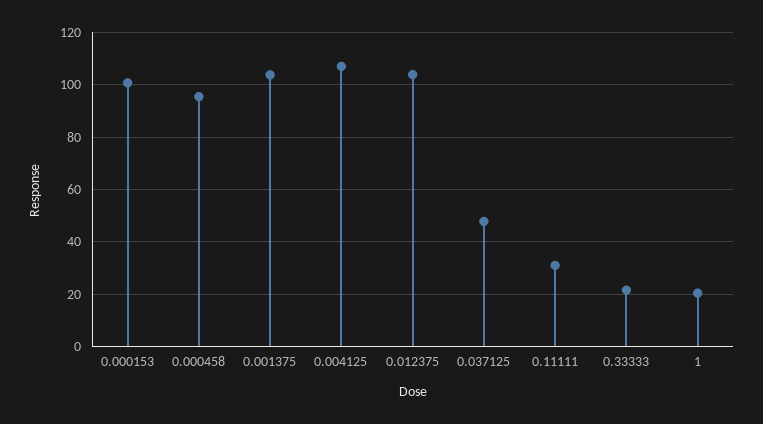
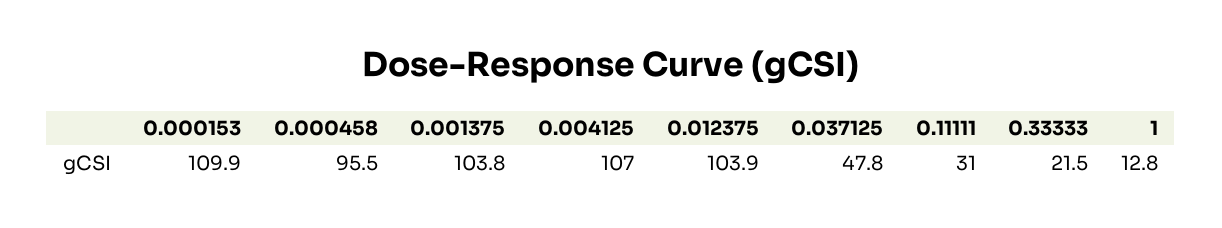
  {
-   "0.000153": 100,
+   "0.000153": 109.9,
    "0.000458": 95.5,
    "0.001375": 103.8,
    "0.004125": 107,
    "0.012375": 103.9,
    "0.037125": 47.8,
    "0.11111": 31,
    "0.33333": 21.5,
-   "1": 20
+   "1": 12.8
  }

